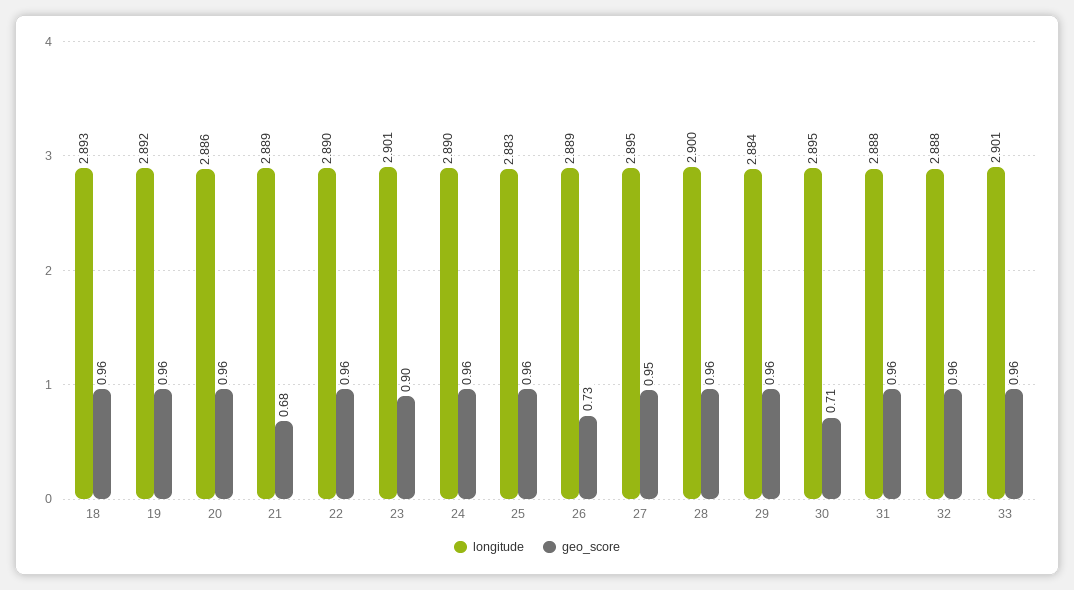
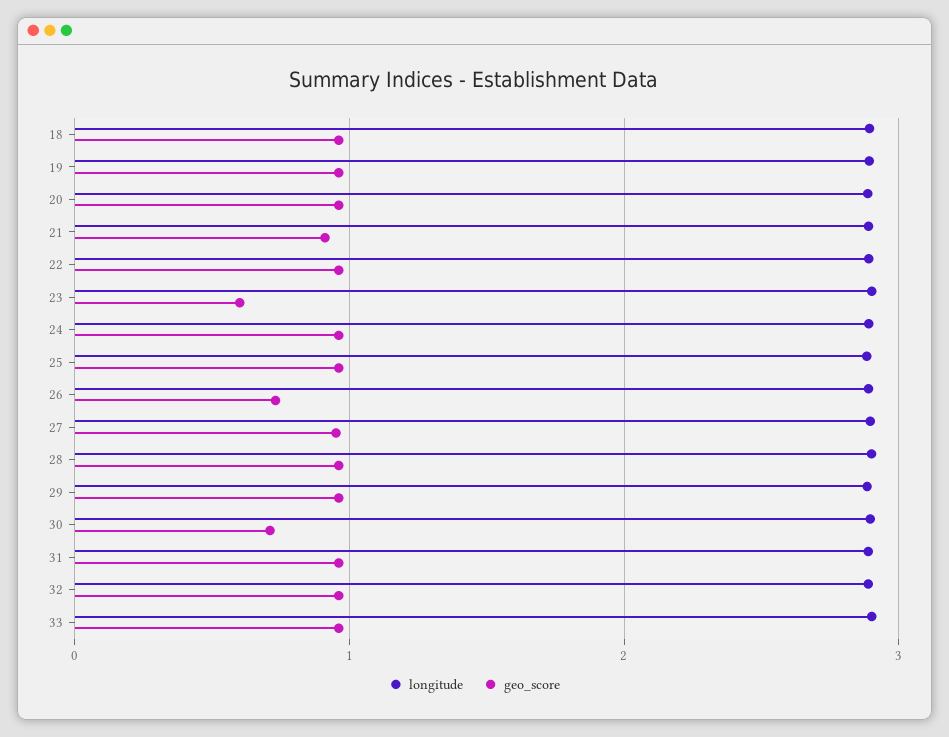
  {
    "longitude": {
      "18": 2.893,
      "19": 2.892,
      "20": 2.886,
      "21": 2.889,
      "22": 2.89,
      "23": 2.901,
      "24": 2.89,
      "25": 2.883,
      "26": 2.889,
      "27": 2.895,
      "28": 2.9,
      "29": 2.884,
      "30": 2.895,
      "31": 2.888,
      "32": 2.888,
      "33": 2.901
    },
    "geo_score": {
      "18": 0.96,
      "19": 0.96,
      "20": 0.96,
-     "21": 0.68,
+     "21": 0.9,
      "22": 0.96,
-     "23": 0.9,
+     "23": 0.6,
      "24": 0.96,
      "25": 0.96,
      "26": 0.73,
      "27": 0.95,
      "28": 0.96,
      "29": 0.96,
      "30": 0.71,
      "31": 0.96,
      "32": 0.96,
      "33": 0.96
    }
  }

